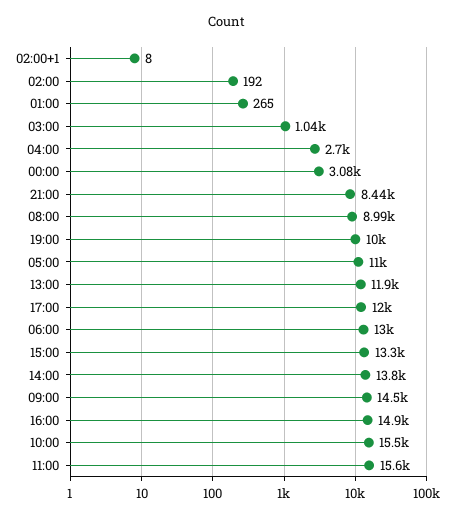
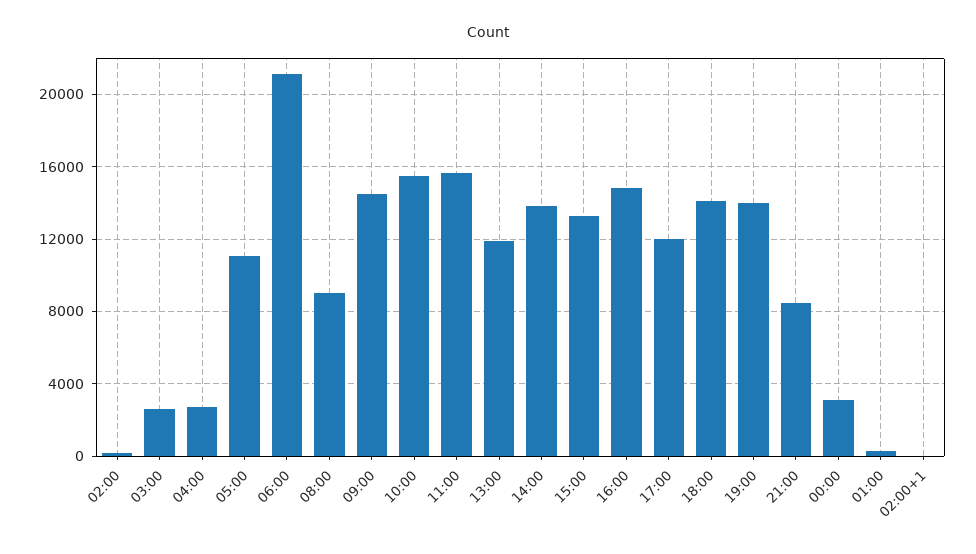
  {
    "02:00+1": 8,
    "02:00": 192,
    "01:00": 265,
-   "03:00": 1040,
+   "03:00": 2500,
    "04:00": 2700,
    "00:00": 3080,
    "21:00": 8440,
    "08:00": 8990,
-   "19:00": 10000,
+   "19:00": 14000,
    "05:00": 11000,
    "13:00": 11900,
    "17:00": 12000,
-   "06:00": 13000,
+   "06:00": 21000,
    "15:00": 13300,
    "14:00": 13800,
    "09:00": 14500,
    "16:00": 14900,
    "10:00": 15500,
-   "11:00": 15600
+   "11:00": 15600,
+   "18:00": 14000
  }

